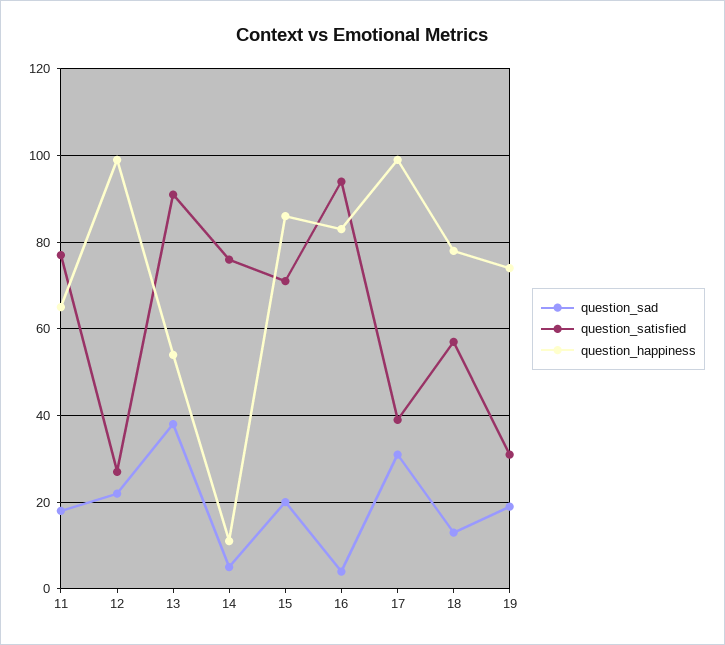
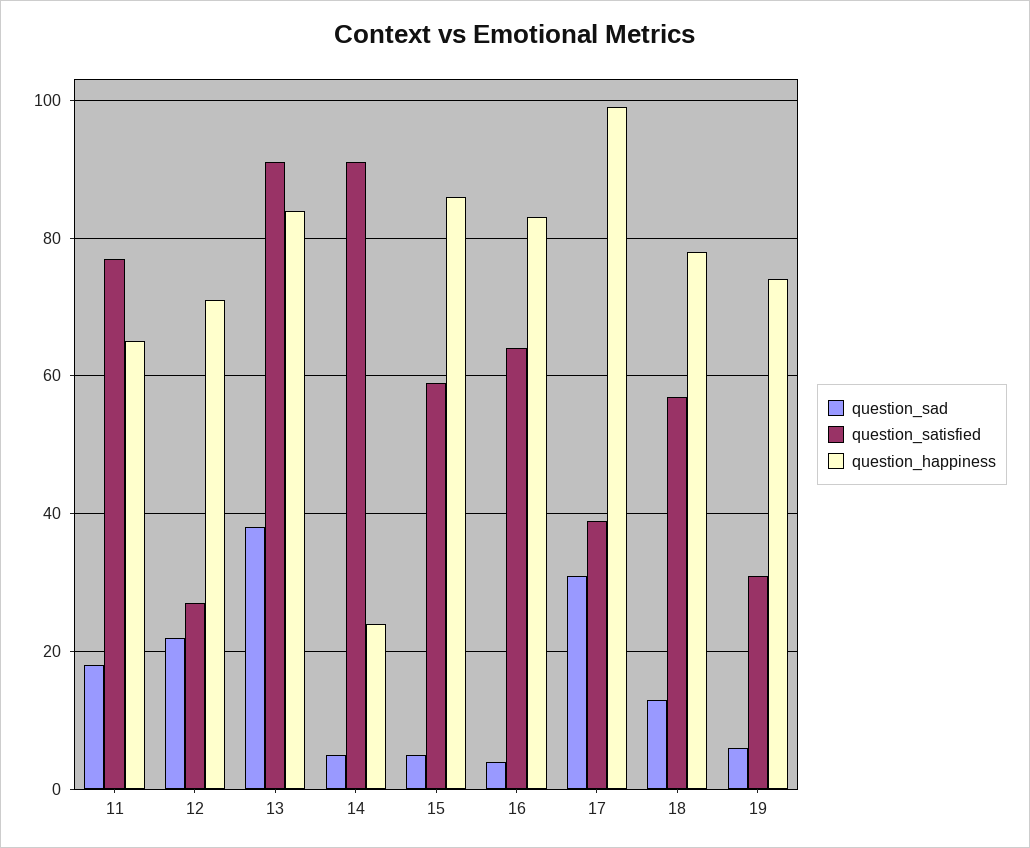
  {
    "question_sad": {
      "11": 20,
      "12": 20,
      "13": 40,
      "14": 5,
-     "15": 20,
+     "15": 5,
      "16": 5,
      "17": 30,
      "18": 15,
-     "19": 20
+     "19": 5
    },
    "question_satisfied": {
      "11": 75,
      "12": 25,
      "13": 90,
-     "14": 75,
+     "14": 90,
-     "15": 70,
+     "15": 60,
-     "16": 95,
+     "16": 65,
      "17": 40,
      "18": 55,
      "19": 30
    },
    "question_happiness": {
      "11": 65,
-     "12": 100,
+     "12": 70,
-     "13": 55,
+     "13": 85,
-     "14": 10,
+     "14": 25,
      "15": 85,
      "16": 85,
      "17": 100,
      "18": 80,
      "19": 75
    }
  }

